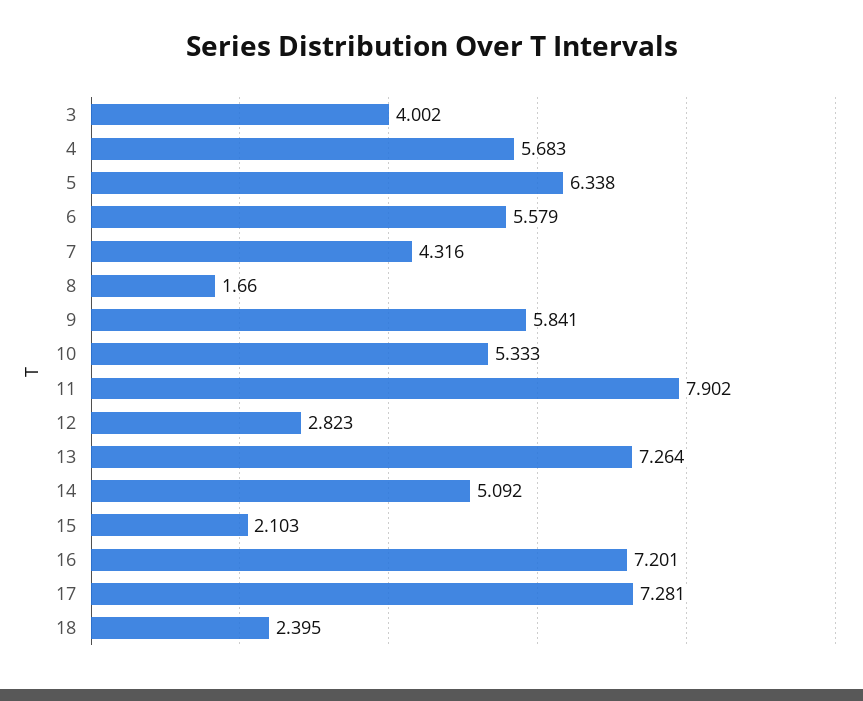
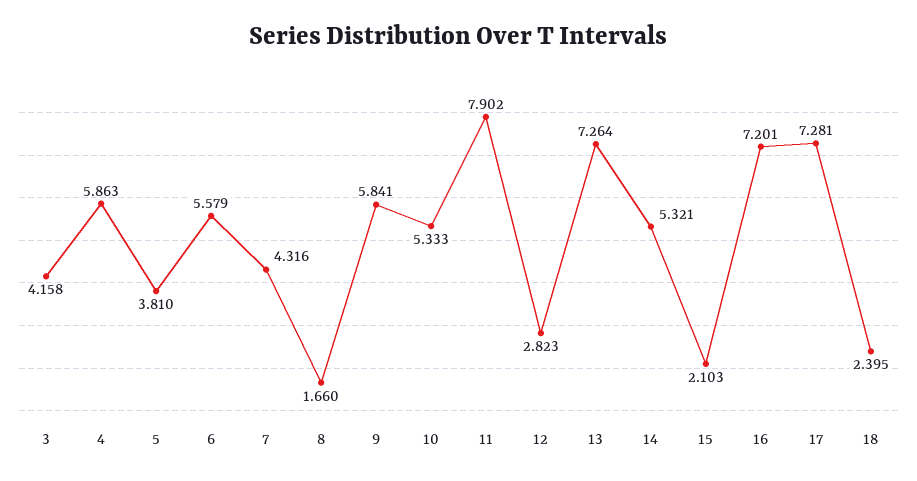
  {
-   "3": 4.002,
+   "3": 4.158,
-   "4": 5.683,
+   "4": 5.863,
-   "5": 6.338,
+   "5": 3.81,
    "6": 5.579,
    "7": 4.316,
    "8": 1.66,
    "9": 5.841,
    "10": 5.333,
    "11": 7.902,
    "12": 2.823,
    "13": 7.264,
-   "14": 5.092,
+   "14": 5.321,
    "15": 2.103,
    "16": 7.201,
    "17": 7.281,
    "18": 2.395
  }

